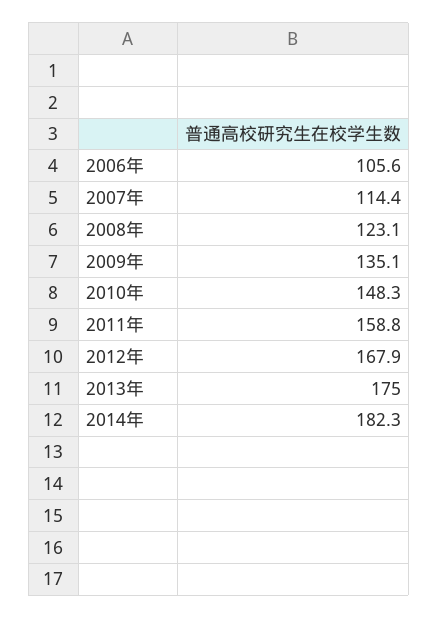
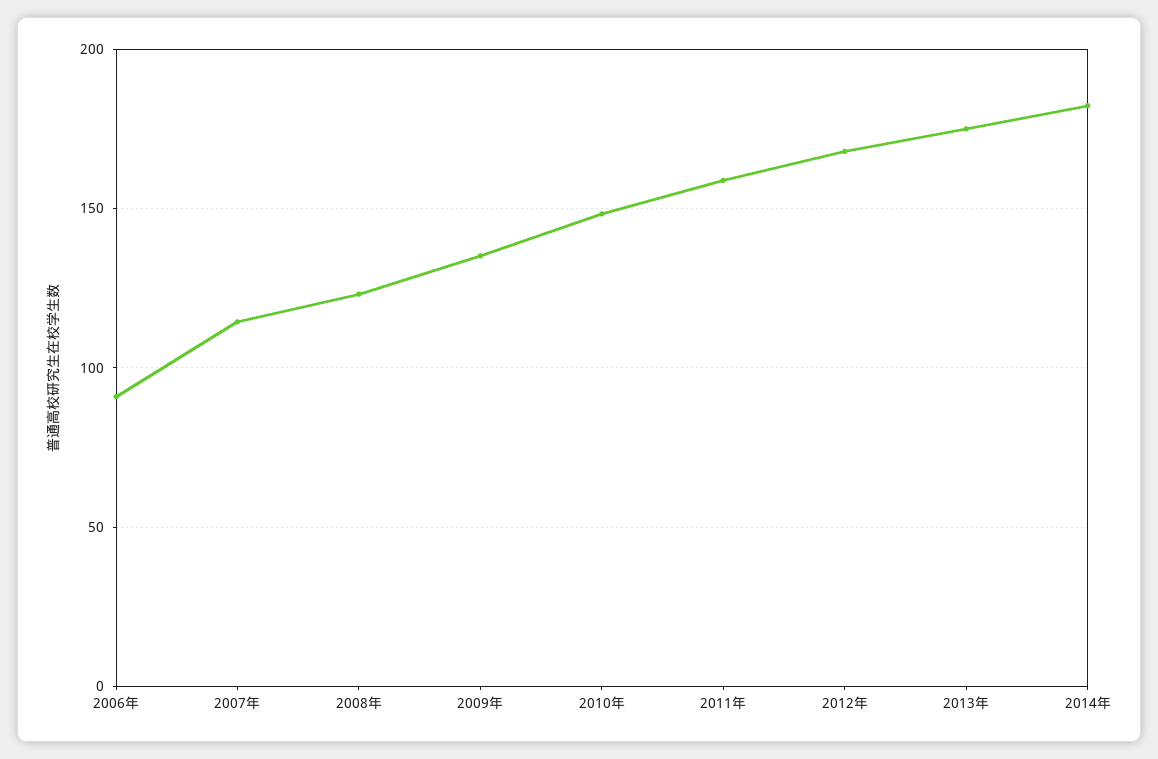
  {
-   "2006年": 105.6,
+   "2006年": 90,
    "2007年": 114.4,
    "2008年": 123.1,
    "2009年": 135.1,
    "2010年": 148.3,
    "2011年": 158.8,
    "2012年": 167.9,
    "2013年": 175,
    "2014年": 182.3
  }

